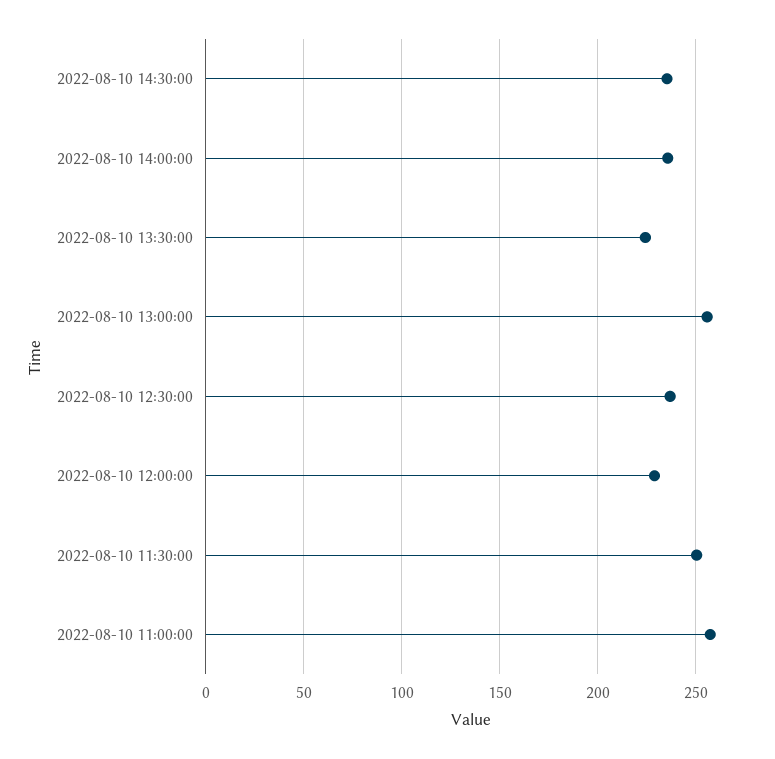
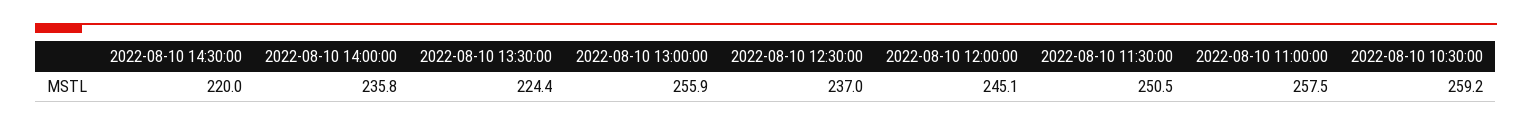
  {
-   "2022-08-10 14:30:00": 235,
+   "2022-08-10 14:30:00": 220,
    "2022-08-10 14:00:00": 235.8,
    "2022-08-10 13:30:00": 224.4,
    "2022-08-10 13:00:00": 255.9,
    "2022-08-10 12:30:00": 237,
-   "2022-08-10 12:00:00": 230,
+   "2022-08-10 12:00:00": 245.1,
    "2022-08-10 11:30:00": 250.5,
-   "2022-08-10 11:00:00": 257.5
+   "2022-08-10 11:00:00": 257.5,
+   "2022-08-10 10:30:00": 259.2
  }

